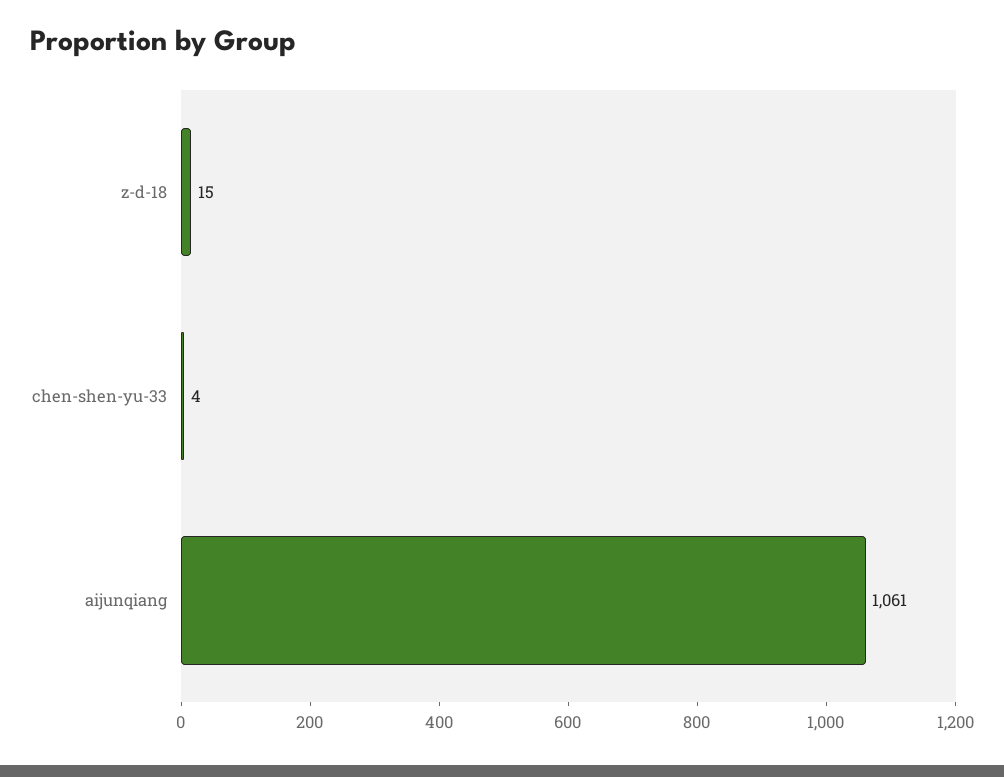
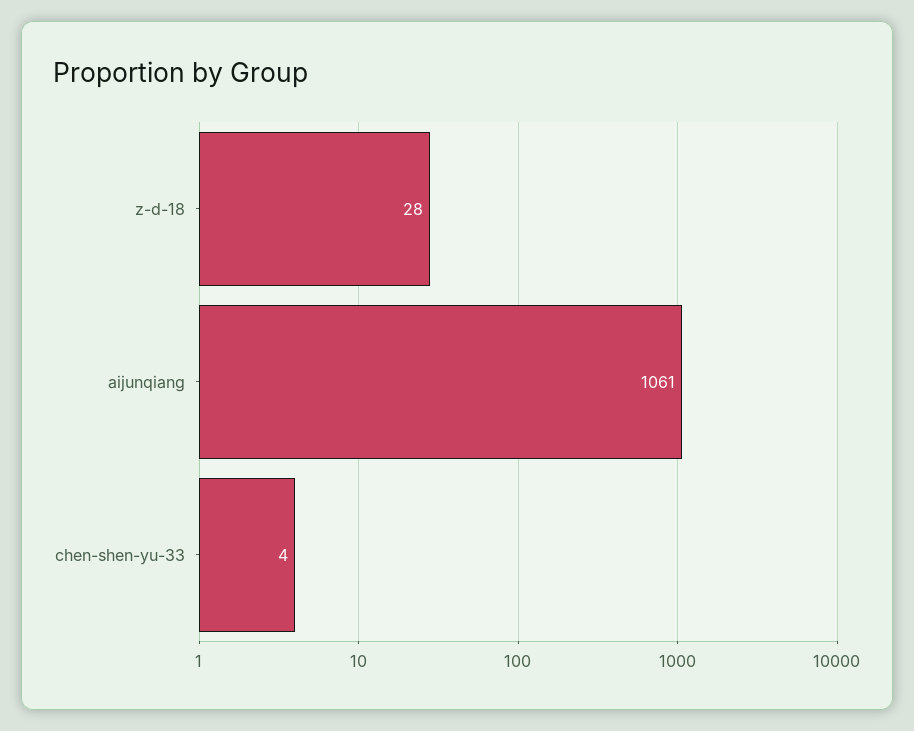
  {
-   "z-d-18": 15,
+   "z-d-18": 28,
    "chen-shen-yu-33": 4,
    "aijunqiang": 1061
  }

